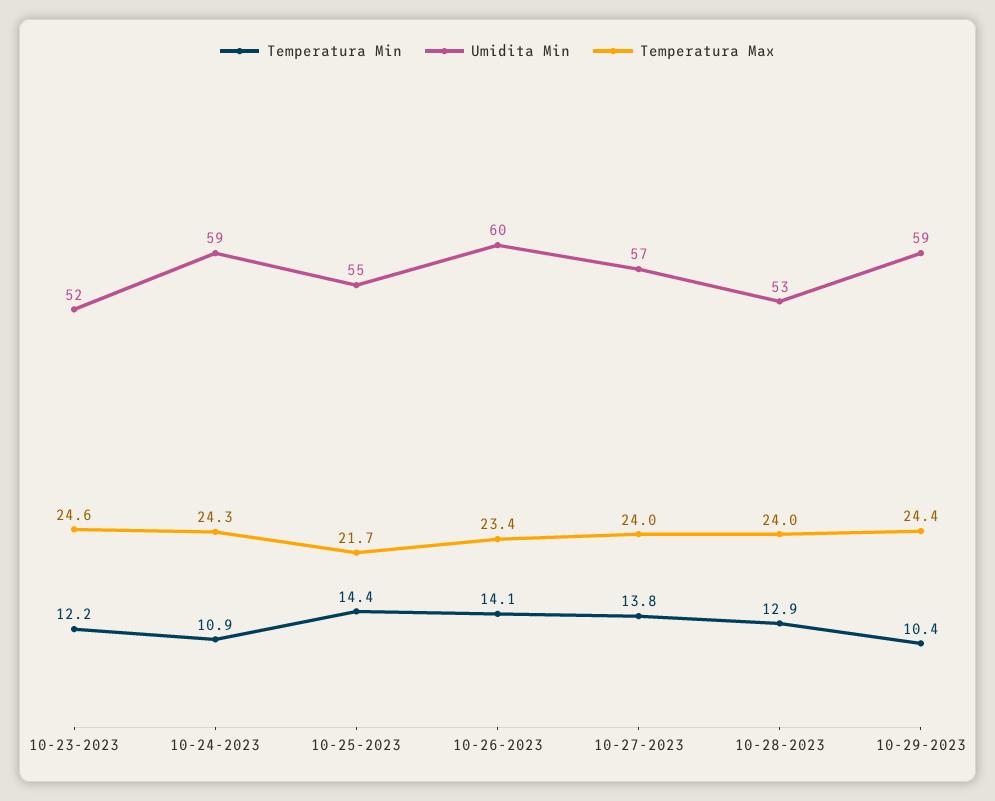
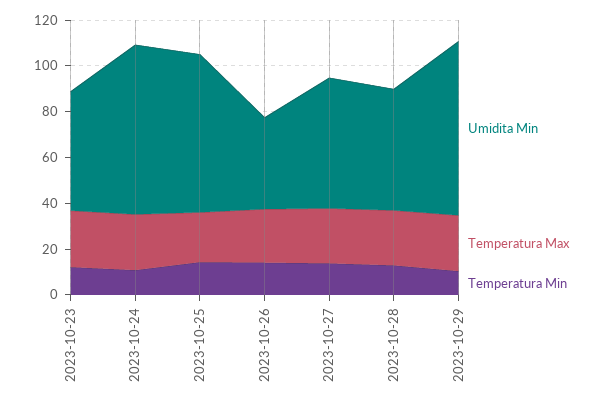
  {
    "Temperatura Min": {
      "10-23-2023": 12.2,
      "10-24-2023": 10.9,
      "10-25-2023": 14.4,
      "10-26-2023": 14.1,
      "10-27-2023": 13.8,
      "10-28-2023": 12.9,
      "10-29-2023": 10.4
    },
    "Umidita Min": {
      "10-23-2023": 52,
-     "10-24-2023": 59,
+     "10-24-2023": 75,
-     "10-25-2023": 55,
+     "10-25-2023": 70,
-     "10-26-2023": 60,
+     "10-26-2023": 40,
      "10-27-2023": 57,
      "10-28-2023": 53,
-     "10-29-2023": 59
+     "10-29-2023": 75
    },
    "Temperatura Max": {
      "10-23-2023": 24.6,
      "10-24-2023": 24.3,
      "10-25-2023": 21.7,
      "10-26-2023": 23.4,
      "10-27-2023": 24,
      "10-28-2023": 24,
      "10-29-2023": 24.4
    }
  }

